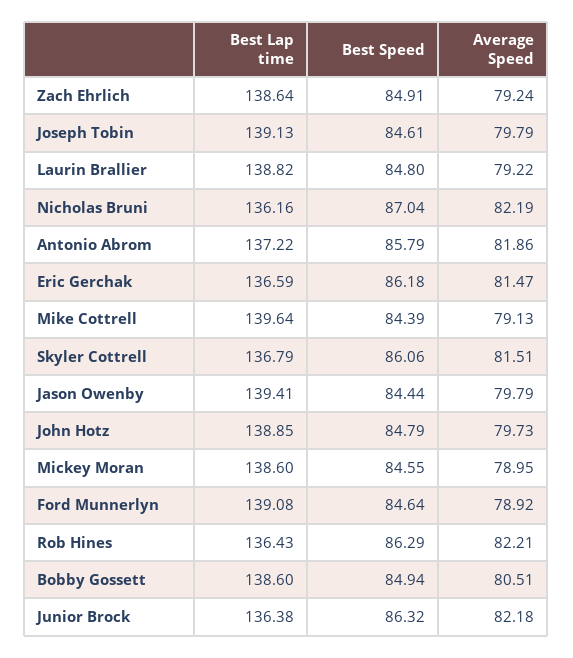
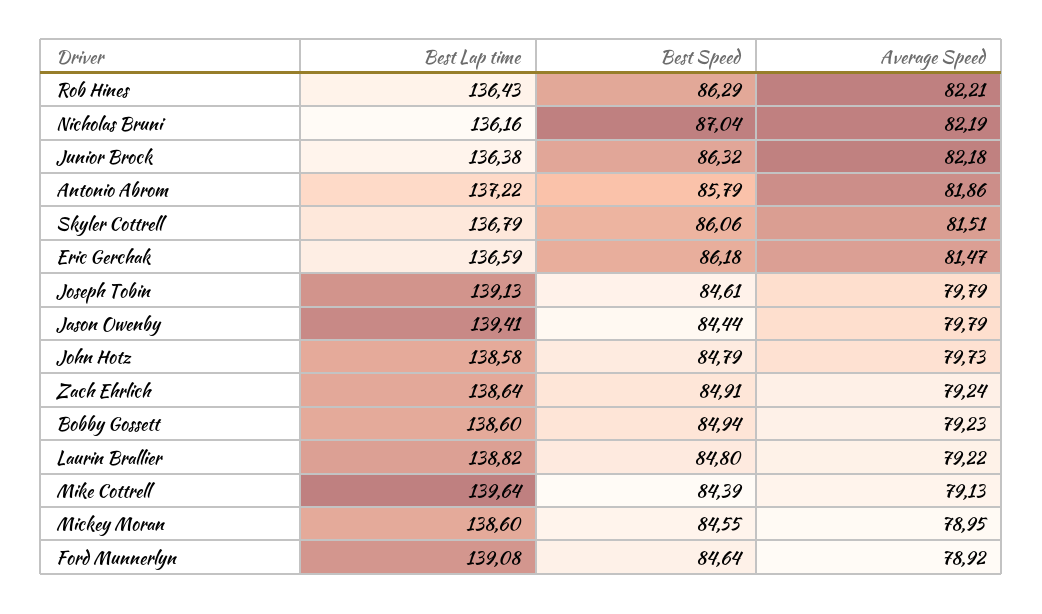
  {
    "Best Lap time": {
      "Zach Ehrlich": 138.64,
      "Joseph Tobin": 139.13,
      "Laurin Brallier": 138.82,
      "Nicholas Bruni": 136.16,
      "Antonio Abrom": 137.22,
      "Eric Gerchak": 136.59,
      "Mike Cottrell": 139.64,
      "Skyler Cottrell": 136.79,
      "Jason Owenby": 139.41,
-     "John Hotz": 138.85,
+     "John Hotz": 138.58,
      "Mickey Moran": 138.6,
      "Ford Munnerlyn": 139.08,
      "Rob Hines": 136.43,
      "Bobby Gossett": 138.6,
      "Junior Brock": 136.38
    },
    "Best Speed": {
      "Zach Ehrlich": 84.91,
      "Joseph Tobin": 84.61,
      "Laurin Brallier": 84.8,
      "Nicholas Bruni": 87.04,
      "Antonio Abrom": 85.79,
      "Eric Gerchak": 86.18,
      "Mike Cottrell": 84.39,
      "Skyler Cottrell": 86.06,
      "Jason Owenby": 84.44,
      "John Hotz": 84.79,
      "Mickey Moran": 84.55,
      "Ford Munnerlyn": 84.64,
      "Rob Hines": 86.29,
      "Bobby Gossett": 84.94,
      "Junior Brock": 86.32
    },
    "Average Speed": {
      "Zach Ehrlich": 79.24,
      "Joseph Tobin": 79.79,
      "Laurin Brallier": 79.22,
      "Nicholas Bruni": 82.19,
      "Antonio Abrom": 81.86,
      "Eric Gerchak": 81.47,
      "Mike Cottrell": 79.13,
      "Skyler Cottrell": 81.51,
      "Jason Owenby": 79.79,
      "John Hotz": 79.73,
      "Mickey Moran": 78.95,
      "Ford Munnerlyn": 78.92,
      "Rob Hines": 82.21,
-     "Bobby Gossett": 80.51,
+     "Bobby Gossett": 79.23,
      "Junior Brock": 82.18
    }
  }

